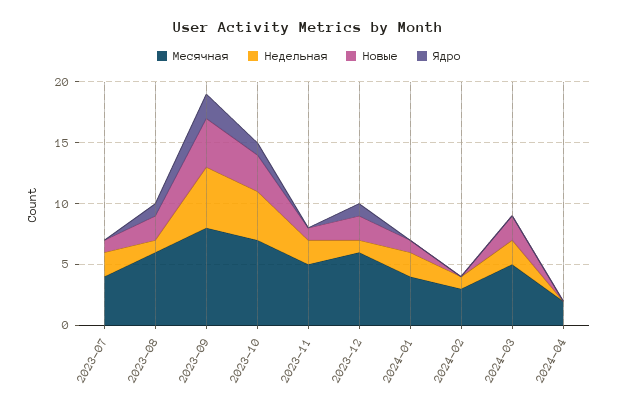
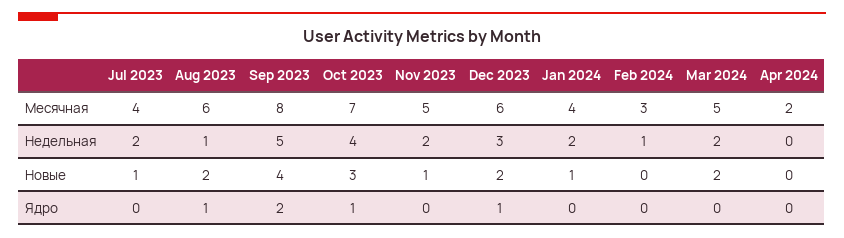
  {
    "Месячная": {
      "2023-07": 4,
      "2023-08": 6,
      "2023-09": 8,
      "2023-10": 7,
      "2023-11": 5,
      "2023-12": 6,
      "2024-01": 4,
      "2024-02": 3,
      "2024-03": 5,
      "2024-04": 2
    },
    "Недельная": {
      "2023-07": 2,
      "2023-08": 1,
      "2023-09": 5,
      "2023-10": 4,
      "2023-11": 2,
-     "2023-12": 1,
+     "2023-12": 3,
      "2024-01": 2,
      "2024-02": 1,
      "2024-03": 2,
      "2024-04": 0
    },
    "Новые": {
      "2023-07": 1,
      "2023-08": 2,
      "2023-09": 4,
      "2023-10": 3,
      "2023-11": 1,
      "2023-12": 2,
      "2024-01": 1,
      "2024-02": 0,
      "2024-03": 2,
      "2024-04": 0
    },
    "Ядро": {
      "2023-07": 0,
      "2023-08": 1,
      "2023-09": 2,
      "2023-10": 1,
      "2023-11": 0,
      "2023-12": 1,
      "2024-01": 0,
      "2024-02": 0,
      "2024-03": 0,
      "2024-04": 0
    }
  }

